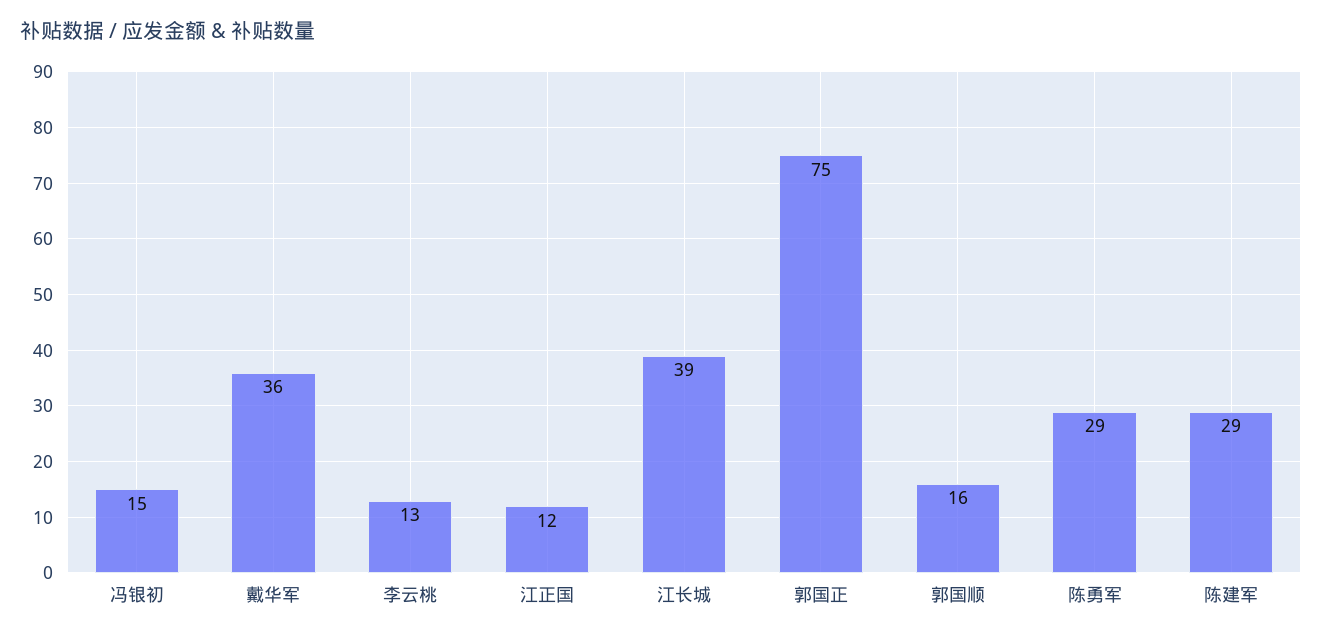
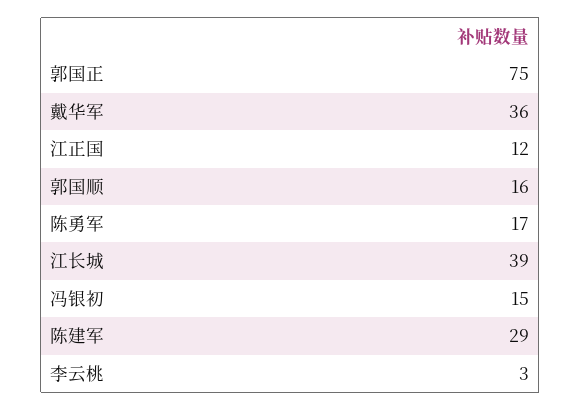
  {
    "冯银初": 15,
    "戴华军": 36,
-   "李云桃": 13,
+   "李云桃": 3,
    "江正国": 12,
    "江长城": 39,
    "郭国正": 75,
    "郭国顺": 16,
-   "陈勇军": 29,
+   "陈勇军": 17,
    "陈建军": 29
  }

